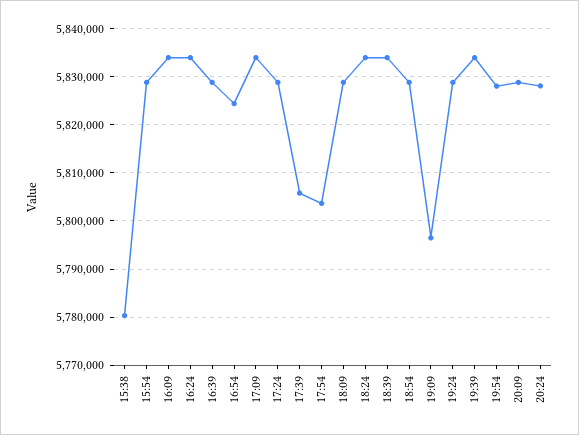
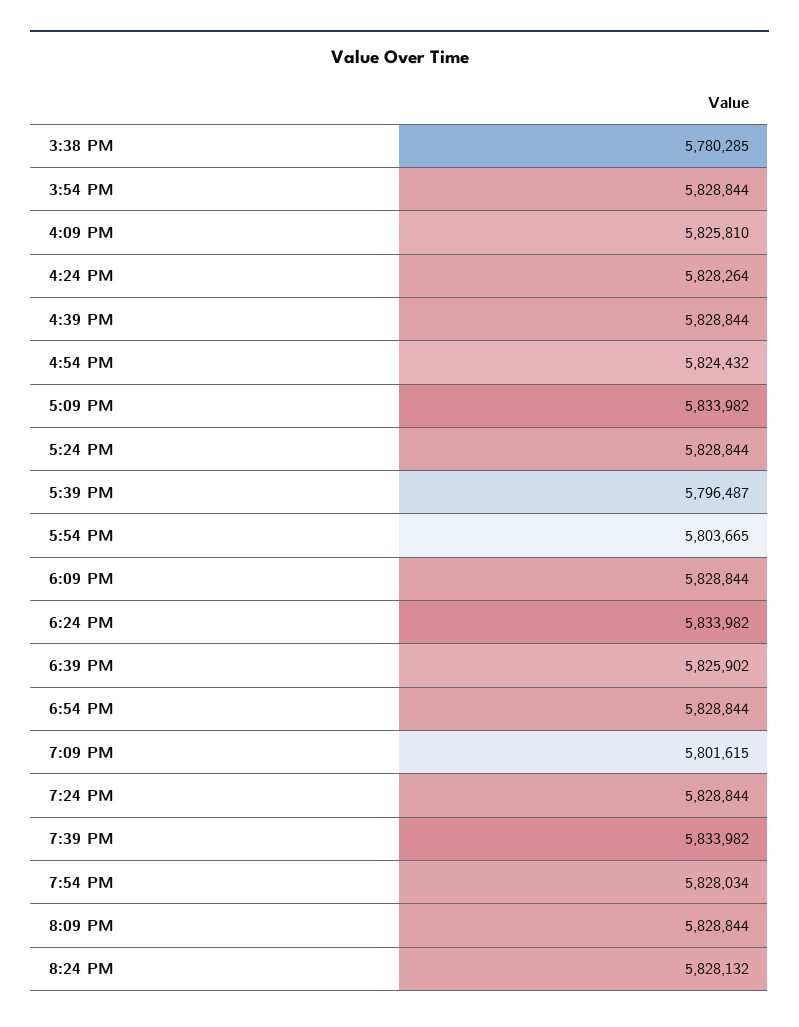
  {
    "15:38": 5780285,
    "15:54": 5828844,
-   "16:09": 5834000,
+   "16:09": 5825810,
-   "16:24": 5834000,
+   "16:24": 5828264,
    "16:39": 5828844,
    "16:54": 5824432,
    "17:09": 5833982,
    "17:24": 5828844,
-   "17:39": 5806000,
+   "17:39": 5796487,
    "17:54": 5803665,
    "18:09": 5828844,
    "18:24": 5833982,
-   "18:39": 5834000,
+   "18:39": 5825902,
    "18:54": 5828844,
-   "19:09": 5796000,
+   "19:09": 5801615,
    "19:24": 5828844,
    "19:39": 5833982,
    "19:54": 5828034,
    "20:09": 5828844,
    "20:24": 5828132
  }

